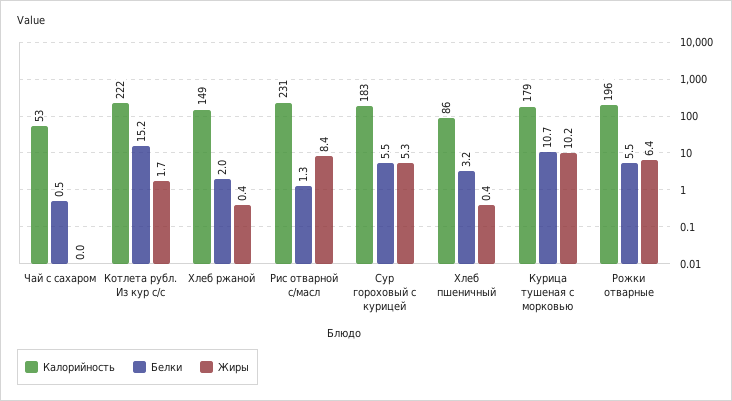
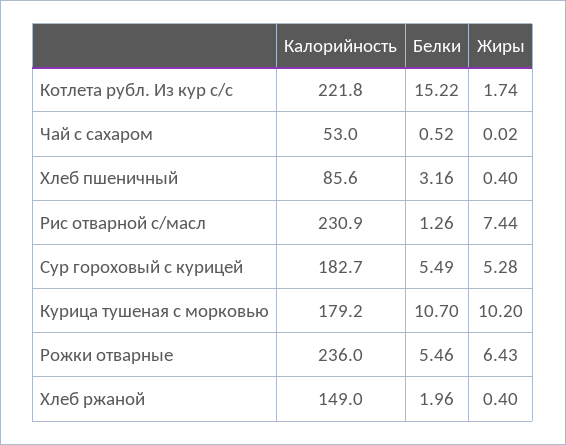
  {
    "Калорийность": {
      "Чай с сахаром": 53,
      "Котлета рубл. Из кур с/с": 221.8,
      "Хлеб ржаной": 149,
      "Рис отварной с/масл": 230.9,
      "Сур гороховый с курицей": 182.7,
      "Хлеб пшеничный": 85.6,
      "Курица тушеная с морковью": 179.2,
-     "Рожки отварные": 196
+     "Рожки отварные": 236
    },
    "Белки": {
      "Чай с сахаром": 0.52,
      "Котлета рубл. Из кур с/с": 15.22,
      "Хлеб ржаной": 1.96,
      "Рис отварной с/масл": 1.26,
      "Сур гороховый с курицей": 5.49,
      "Хлеб пшеничный": 3.16,
      "Курица тушеная с морковью": 10.7,
      "Рожки отварные": 5.46
    },
    "Жиры": {
      "Чай с сахаром": 0.02,
      "Котлета рубл. Из кур с/с": 1.74,
      "Хлеб ржаной": 0.4,
-     "Рис отварной с/масл": 8.4,
+     "Рис отварной с/масл": 7.44,
      "Сур гороховый с курицей": 5.28,
      "Хлеб пшеничный": 0.4,
      "Курица тушеная с морковью": 10.2,
      "Рожки отварные": 6.43
    }
  }

